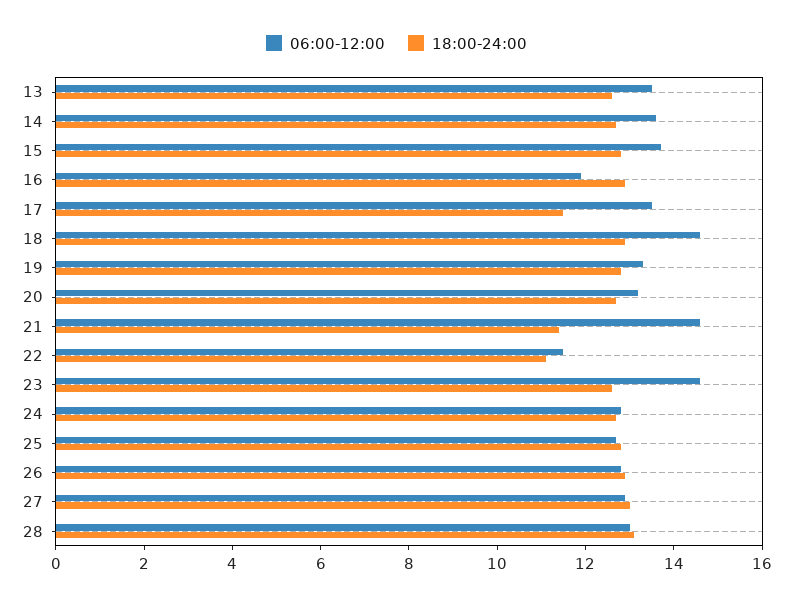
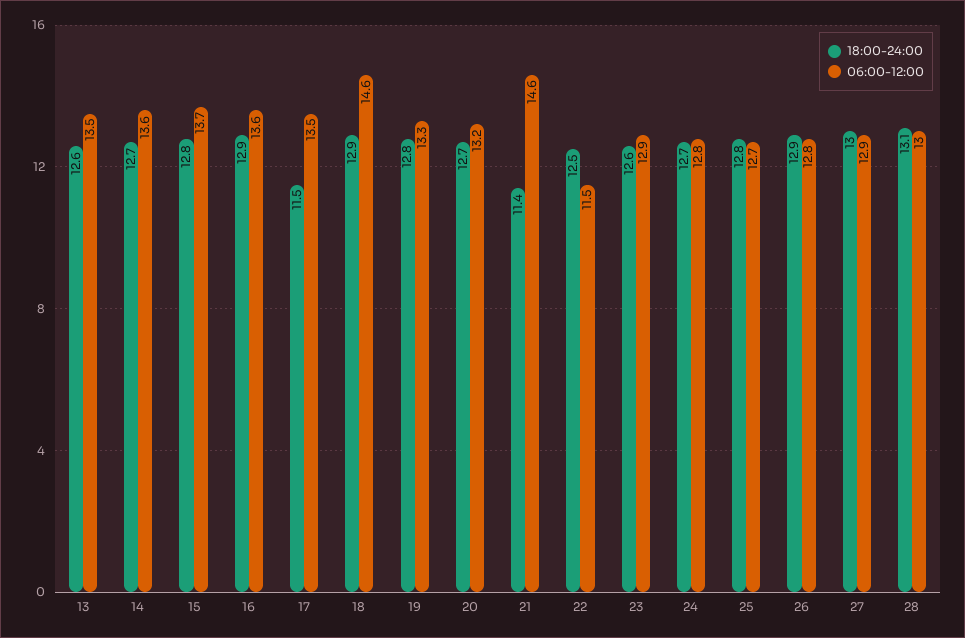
  {
    "06:00-12:00": {
      "13": 13.5,
      "14": 13.6,
      "15": 13.7,
-     "16": 12,
+     "16": 13.6,
      "17": 13.5,
      "18": 14.6,
      "19": 13.3,
      "20": 13.2,
      "21": 14.6,
      "22": 11.5,
-     "23": 14.5,
+     "23": 12.9,
      "24": 12.8,
      "25": 12.7,
      "26": 12.8,
      "27": 12.9,
      "28": 13
    },
    "18:00-24:00": {
      "13": 12.6,
      "14": 12.7,
      "15": 12.8,
      "16": 12.9,
      "17": 11.5,
      "18": 12.9,
      "19": 12.8,
      "20": 12.7,
      "21": 11.4,
-     "22": 11,
+     "22": 12.5,
      "23": 12.6,
      "24": 12.7,
      "25": 12.8,
      "26": 12.9,
      "27": 13,
      "28": 13.1
    }
  }

